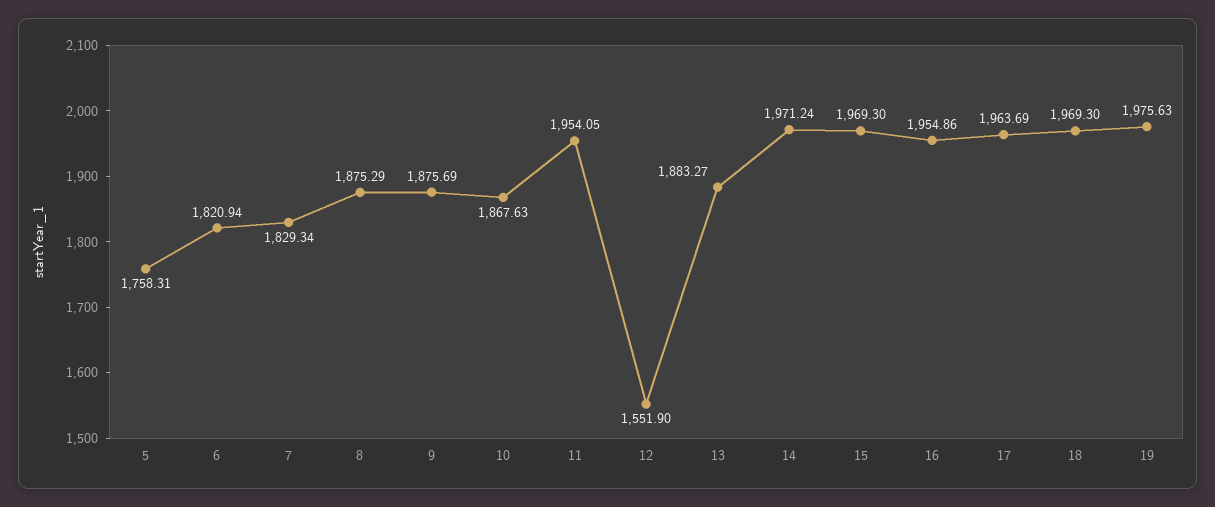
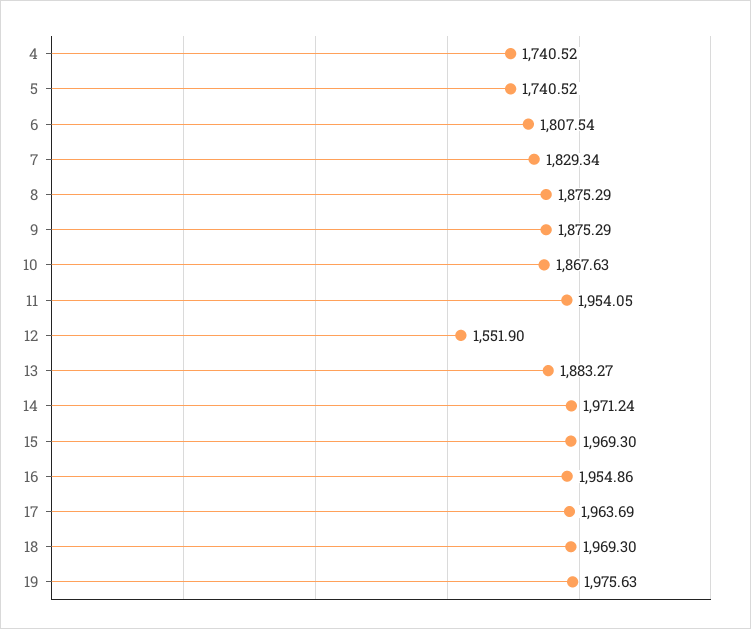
  {
-   "5": 1758.31,
+   "5": 1740.52,
-   "6": 1820.94,
+   "6": 1807.54,
    "7": 1829.34,
    "8": 1875.29,
-   "9": 1875.69,
+   "9": 1875.29,
    "10": 1867.63,
    "11": 1954.05,
    "12": 1551.9,
    "13": 1883.27,
    "14": 1971.24,
    "15": 1969.3,
    "16": 1954.86,
    "17": 1963.69,
    "18": 1969.3,
-   "19": 1975.63
+   "19": 1975.63,
+   "4": 1740.52
  }

